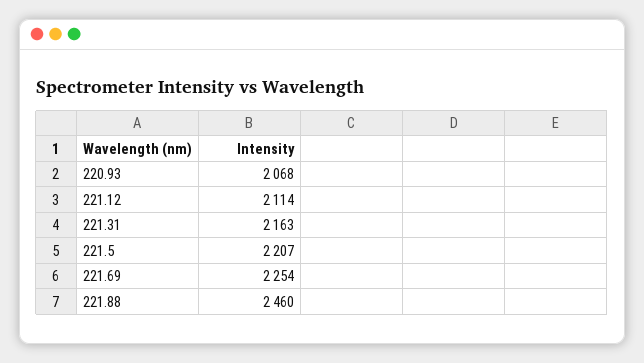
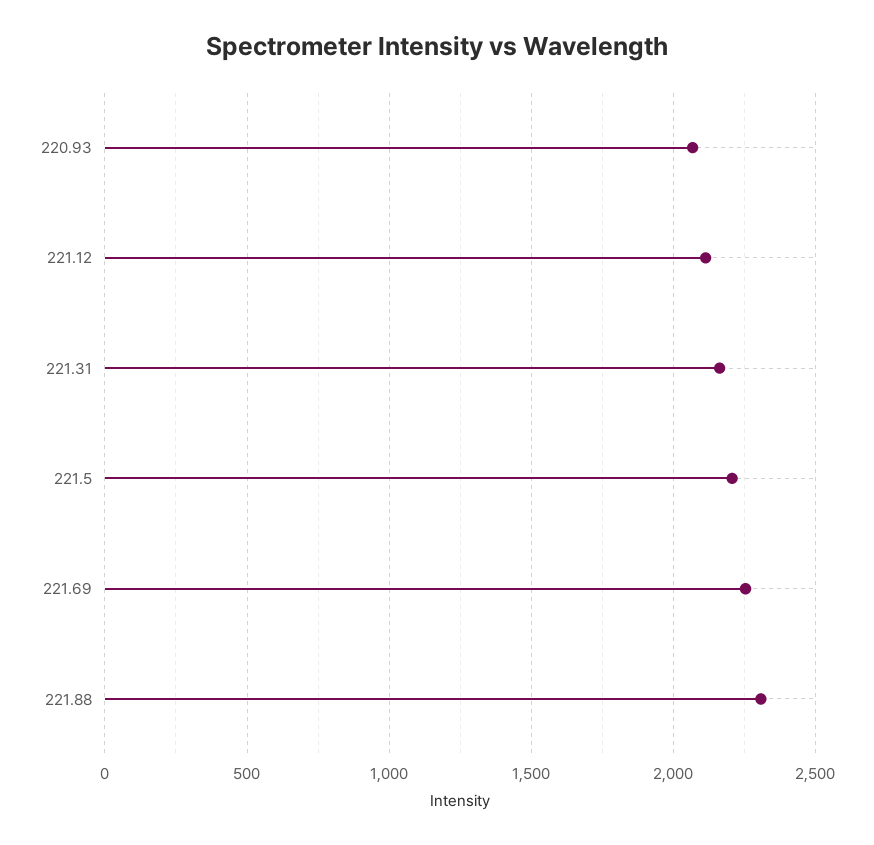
  {
    "220.93": 2068,
    "221.12": 2114,
    "221.31": 2163,
    "221.5": 2207,
    "221.69": 2254,
-   "221.88": 2460
+   "221.88": 2300
  }

